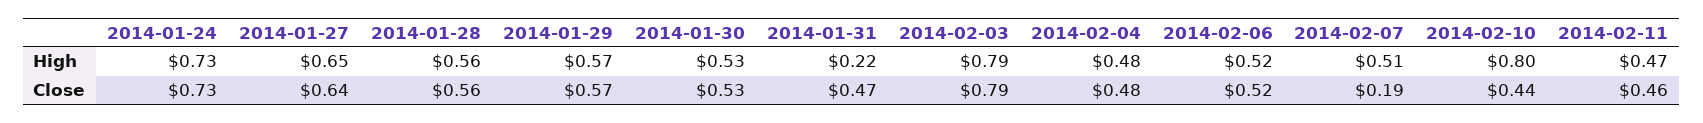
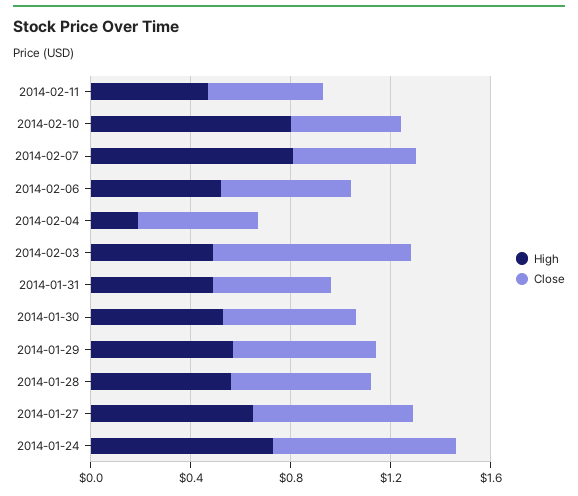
  {
    "High": {
      "2014-01-24": 0.73,
      "2014-01-27": 0.65,
      "2014-01-28": 0.56,
      "2014-01-29": 0.57,
      "2014-01-30": 0.53,
-     "2014-01-31": 0.22,
+     "2014-01-31": 0.5,
-     "2014-02-03": 0.79,
+     "2014-02-03": 0.5,
-     "2014-02-04": 0.48,
+     "2014-02-04": 0.2,
      "2014-02-06": 0.52,
-     "2014-02-07": 0.51,
+     "2014-02-07": 0.8,
      "2014-02-10": 0.8,
      "2014-02-11": 0.47
    },
    "Close": {
      "2014-01-24": 0.73,
      "2014-01-27": 0.64,
      "2014-01-28": 0.56,
      "2014-01-29": 0.57,
      "2014-01-30": 0.53,
      "2014-01-31": 0.47,
      "2014-02-03": 0.79,
      "2014-02-04": 0.48,
      "2014-02-06": 0.52,
-     "2014-02-07": 0.19,
+     "2014-02-07": 0.5,
      "2014-02-10": 0.44,
      "2014-02-11": 0.46
    }
  }

